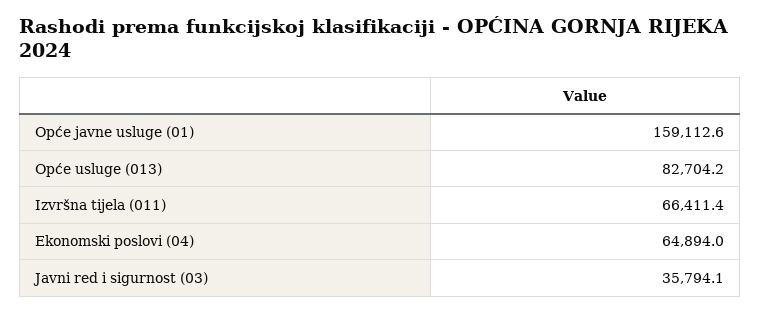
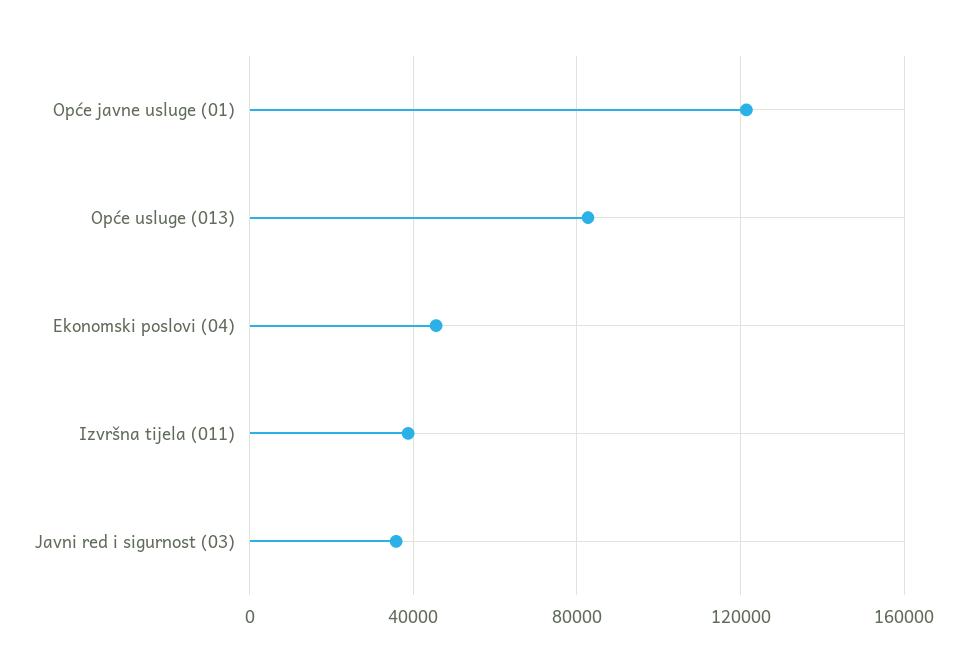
  {
-   "Opće javne usluge (01)": 159112.6,
+   "Opće javne usluge (01)": 120000,
    "Opće usluge (013)": 82704.2,
-   "Izvršna tijela (011)": 66411.4,
+   "Izvršna tijela (011)": 40000,
-   "Ekonomski poslovi (04)": 64894,
+   "Ekonomski poslovi (04)": 45000,
    "Javni red i sigurnost (03)": 35794.1
  }

